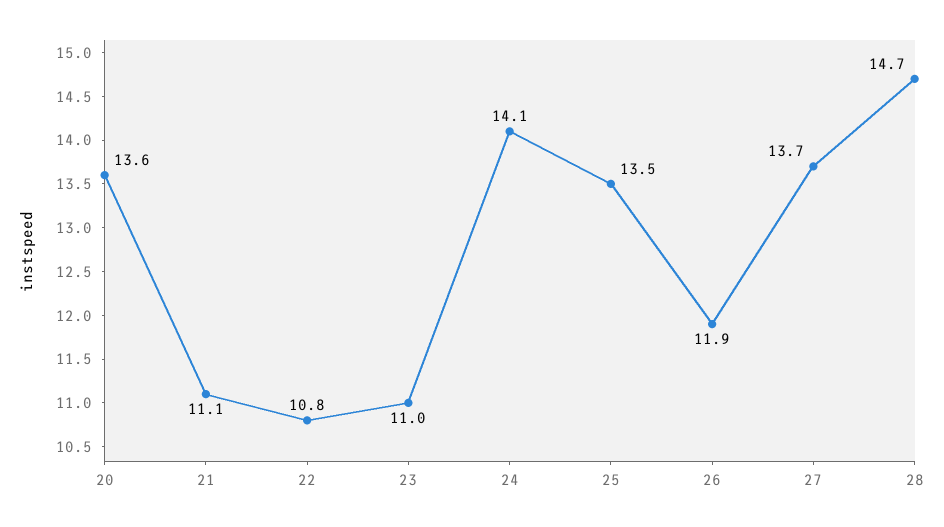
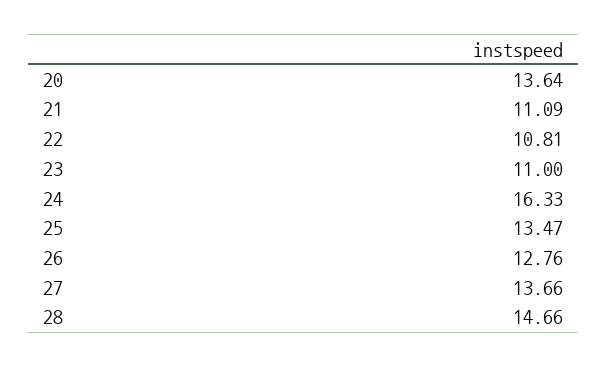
  {
    "20": 13.64,
    "21": 11.09,
    "22": 10.81,
    "23": 11,
-   "24": 14.1,
+   "24": 16.33,
    "25": 13.47,
-   "26": 11.9,
+   "26": 12.76,
    "27": 13.66,
    "28": 14.66
  }

